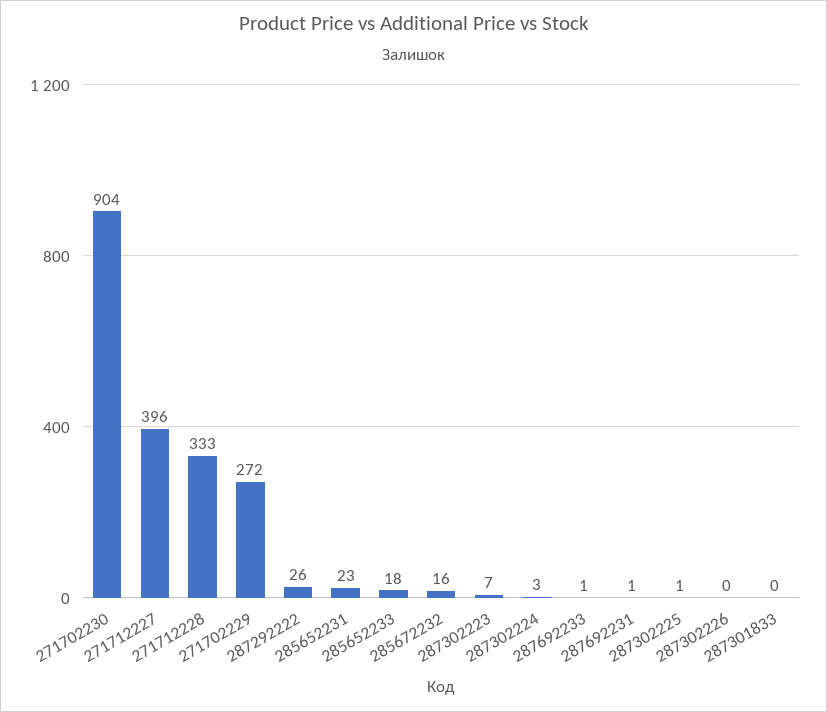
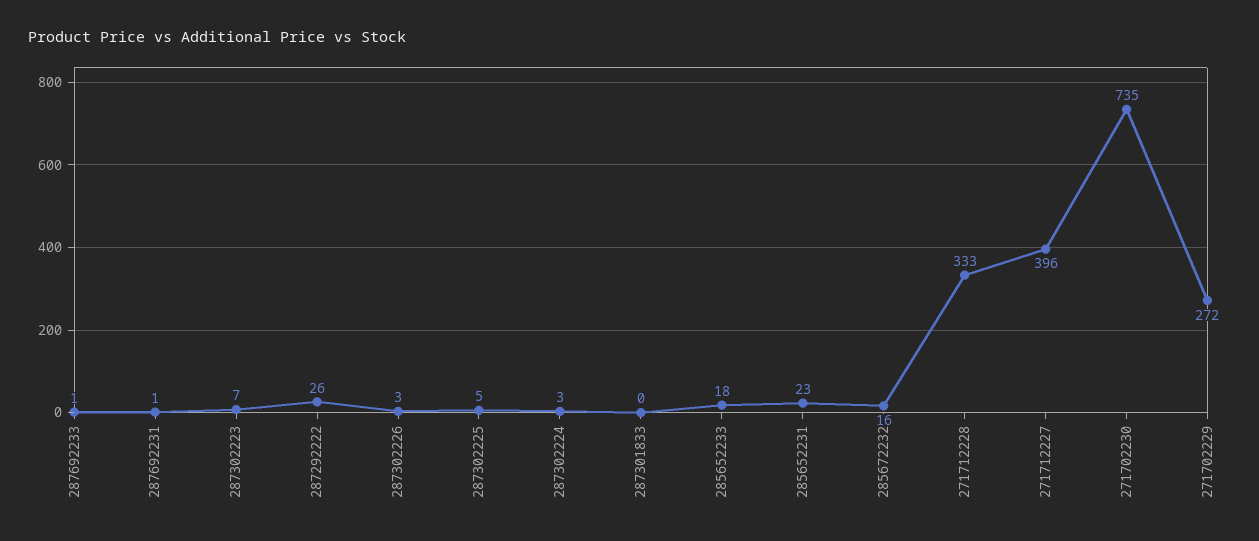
  {
-   "271702230": 904,
+   "271702230": 735,
    "271712227": 396,
    "271712228": 333,
    "271702229": 272,
    "287292222": 26,
    "285652231": 23,
    "285652233": 18,
    "285672232": 16,
    "287302223": 7,
    "287302224": 3,
    "287692233": 1,
    "287692231": 1,
-   "287302225": 1,
+   "287302225": 5,
-   "287302226": 0,
+   "287302226": 3,
    "287301833": 0
  }

